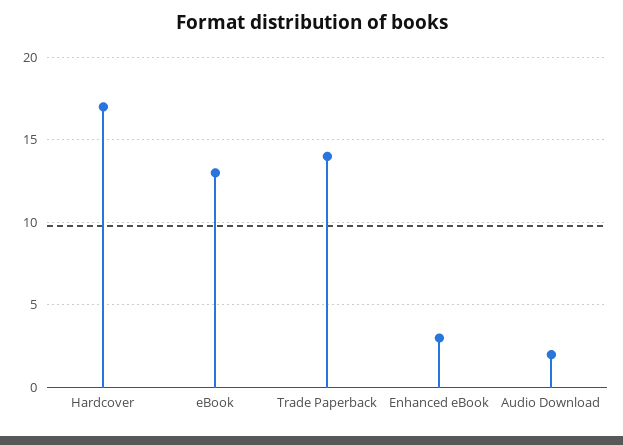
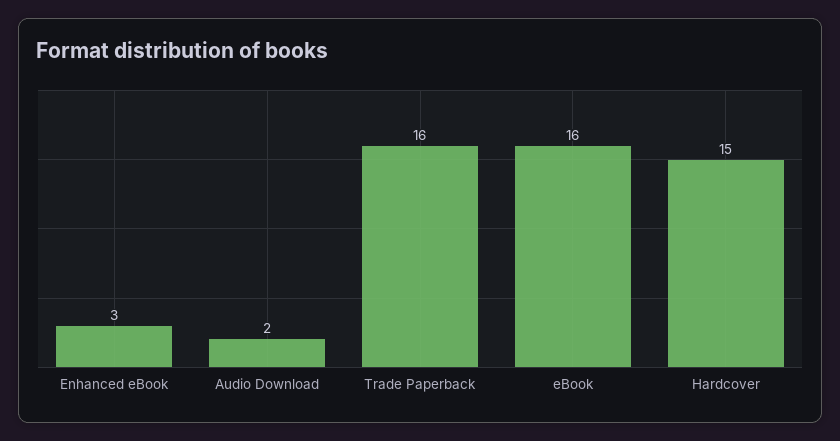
  {
-   "Hardcover": 17,
+   "Hardcover": 15,
-   "eBook": 13,
+   "eBook": 16,
-   "Trade Paperback": 14,
+   "Trade Paperback": 16,
    "Enhanced eBook": 3,
    "Audio Download": 2
  }

